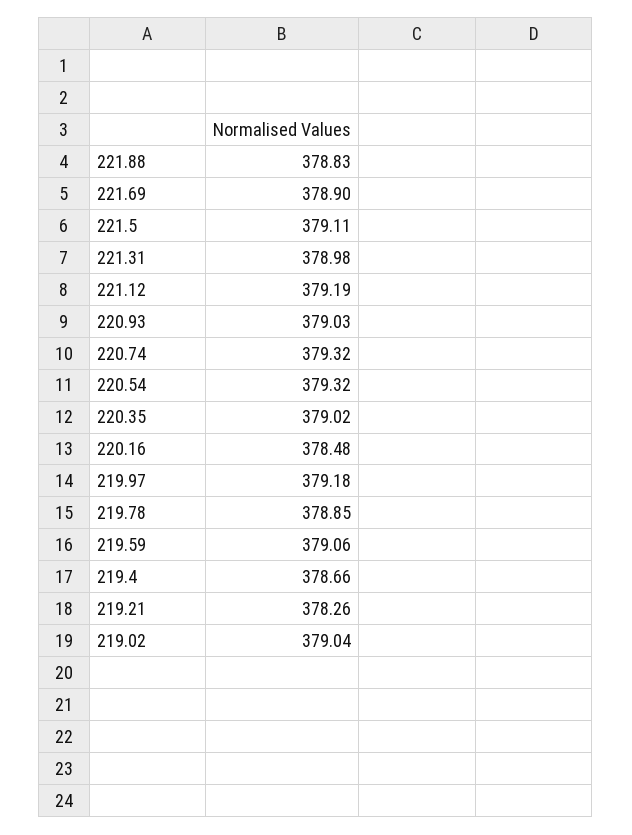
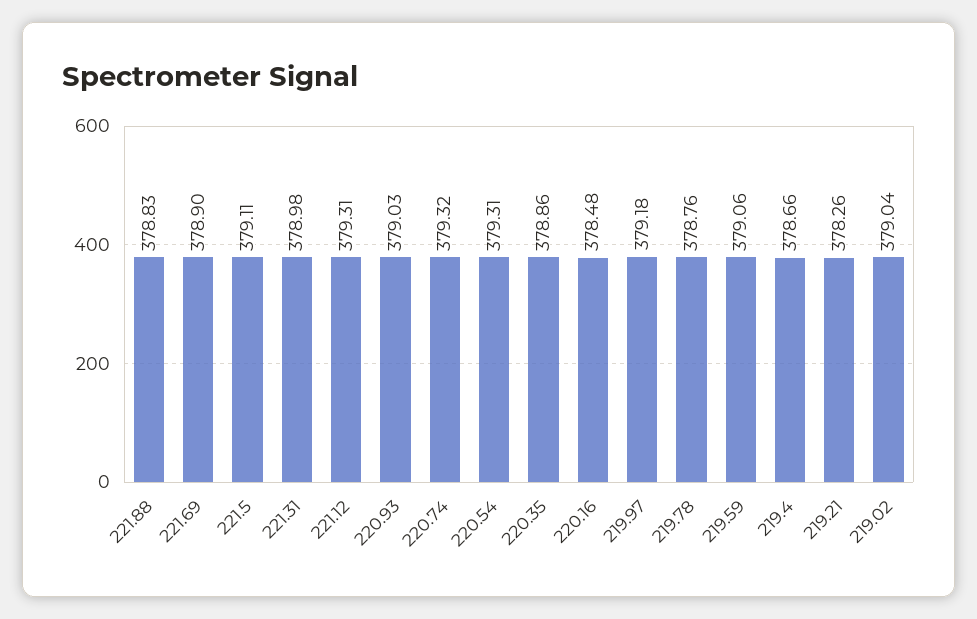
  {
    "221.88": 378.83,
    "221.69": 378.9,
    "221.5": 379.11,
    "221.31": 378.98,
-   "221.12": 379.19,
+   "221.12": 379.31,
    "220.93": 379.03,
    "220.74": 379.32,
-   "220.54": 379.32,
+   "220.54": 379.31,
-   "220.35": 379.02,
+   "220.35": 378.86,
    "220.16": 378.48,
    "219.97": 379.18,
-   "219.78": 378.85,
+   "219.78": 378.76,
    "219.59": 379.06,
    "219.4": 378.66,
    "219.21": 378.26,
    "219.02": 379.04
  }

